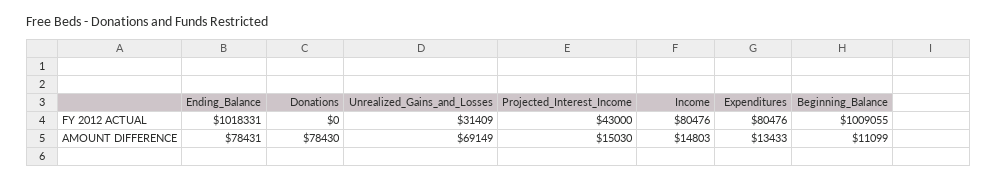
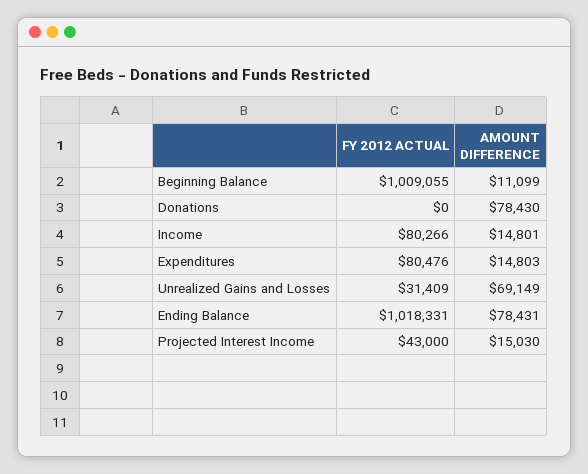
  {
    "Ending_Balance": {
      "FY 2012 ACTUAL": 1018331,
      "AMOUNT DIFFERENCE": 78431
    },
    "Donations": {
      "FY 2012 ACTUAL": 0,
      "AMOUNT DIFFERENCE": 78430
    },
    "Unrealized_Gains_and_Losses": {
      "FY 2012 ACTUAL": 31409,
      "AMOUNT DIFFERENCE": 69149
    },
    "Projected_Interest_Income": {
      "FY 2012 ACTUAL": 43000,
      "AMOUNT DIFFERENCE": 15030
    },
    "Income": {
-     "FY 2012 ACTUAL": 80476,
+     "FY 2012 ACTUAL": 80266,
-     "AMOUNT DIFFERENCE": 14803
+     "AMOUNT DIFFERENCE": 14801
    },
    "Expenditures": {
      "FY 2012 ACTUAL": 80476,
-     "AMOUNT DIFFERENCE": 13433
+     "AMOUNT DIFFERENCE": 14803
    },
    "Beginning_Balance": {
      "FY 2012 ACTUAL": 1009055,
      "AMOUNT DIFFERENCE": 11099
    }
  }

